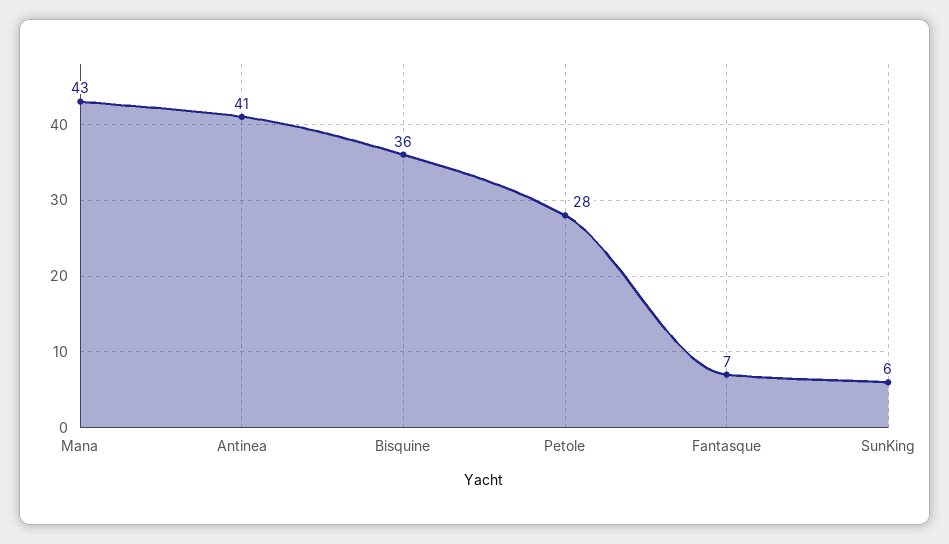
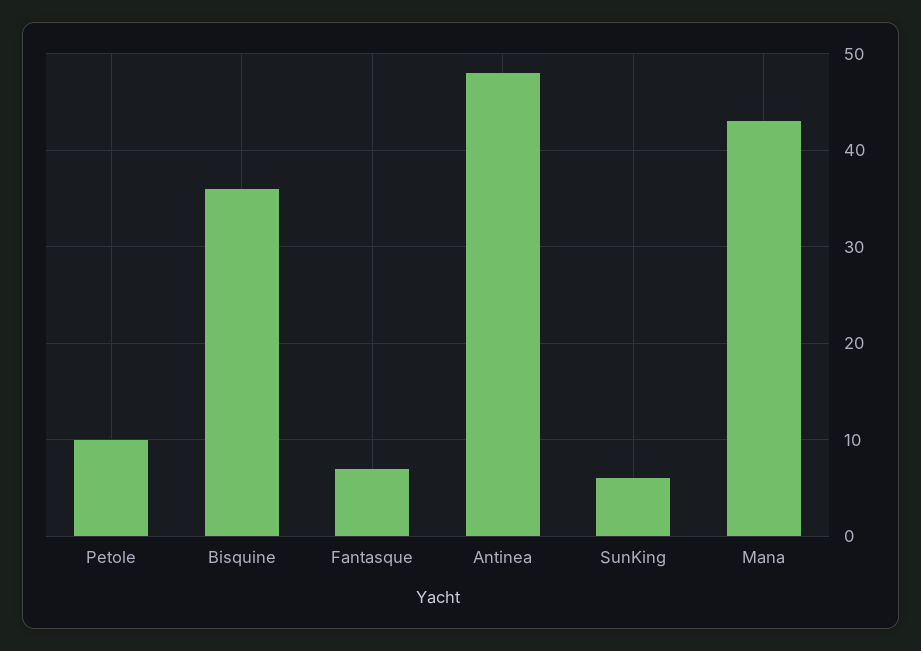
  {
    "Mana": 43,
-   "Antinea": 41,
+   "Antinea": 48,
    "Bisquine": 36,
-   "Petole": 28,
+   "Petole": 10,
    "Fantasque": 7,
    "SunKing": 6
  }

